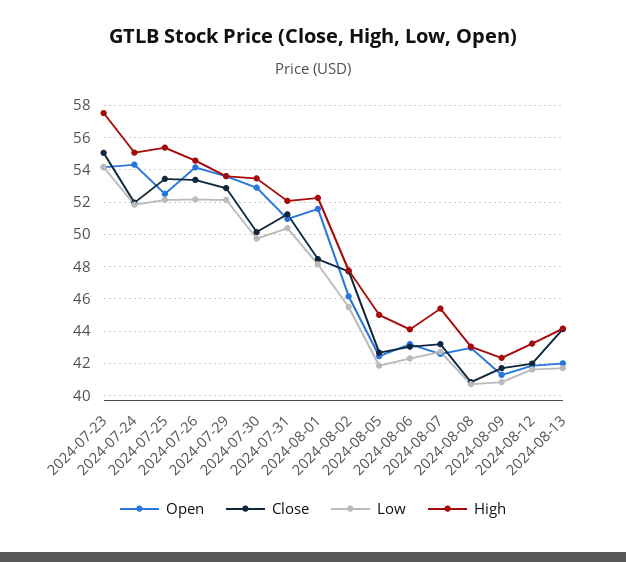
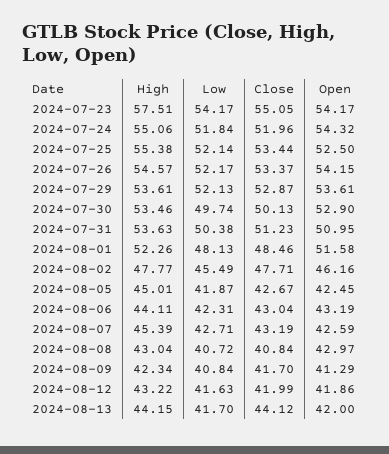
  {
    "Open": {
      "2024-07-23": 54.17,
      "2024-07-24": 54.32,
      "2024-07-25": 52.5,
      "2024-07-26": 54.15,
      "2024-07-29": 53.61,
      "2024-07-30": 52.9,
      "2024-07-31": 50.95,
      "2024-08-01": 51.58,
      "2024-08-02": 46.16,
      "2024-08-05": 42.45,
      "2024-08-06": 43.19,
      "2024-08-07": 42.59,
      "2024-08-08": 42.97,
      "2024-08-09": 41.29,
      "2024-08-12": 41.86,
      "2024-08-13": 42
    },
    "Close": {
      "2024-07-23": 55.05,
      "2024-07-24": 51.96,
      "2024-07-25": 53.44,
      "2024-07-26": 53.37,
      "2024-07-29": 52.87,
      "2024-07-30": 50.13,
      "2024-07-31": 51.23,
      "2024-08-01": 48.46,
      "2024-08-02": 47.71,
      "2024-08-05": 42.67,
      "2024-08-06": 43.04,
      "2024-08-07": 43.19,
      "2024-08-08": 40.84,
      "2024-08-09": 41.7,
      "2024-08-12": 41.99,
      "2024-08-13": 44.12
    },
    "Low": {
      "2024-07-23": 54.17,
      "2024-07-24": 51.84,
      "2024-07-25": 52.14,
      "2024-07-26": 52.17,
      "2024-07-29": 52.13,
      "2024-07-30": 49.74,
      "2024-07-31": 50.38,
      "2024-08-01": 48.13,
      "2024-08-02": 45.49,
      "2024-08-05": 41.87,
      "2024-08-06": 42.31,
      "2024-08-07": 42.71,
      "2024-08-08": 40.72,
      "2024-08-09": 40.84,
      "2024-08-12": 41.63,
      "2024-08-13": 41.7
    },
    "High": {
      "2024-07-23": 57.51,
      "2024-07-24": 55.06,
      "2024-07-25": 55.38,
      "2024-07-26": 54.57,
      "2024-07-29": 53.61,
      "2024-07-30": 53.46,
-     "2024-07-31": 52,
+     "2024-07-31": 53.63,
      "2024-08-01": 52.26,
      "2024-08-02": 47.77,
      "2024-08-05": 45.01,
      "2024-08-06": 44.11,
      "2024-08-07": 45.39,
      "2024-08-08": 43.04,
      "2024-08-09": 42.34,
      "2024-08-12": 43.22,
      "2024-08-13": 44.15
    }
  }

